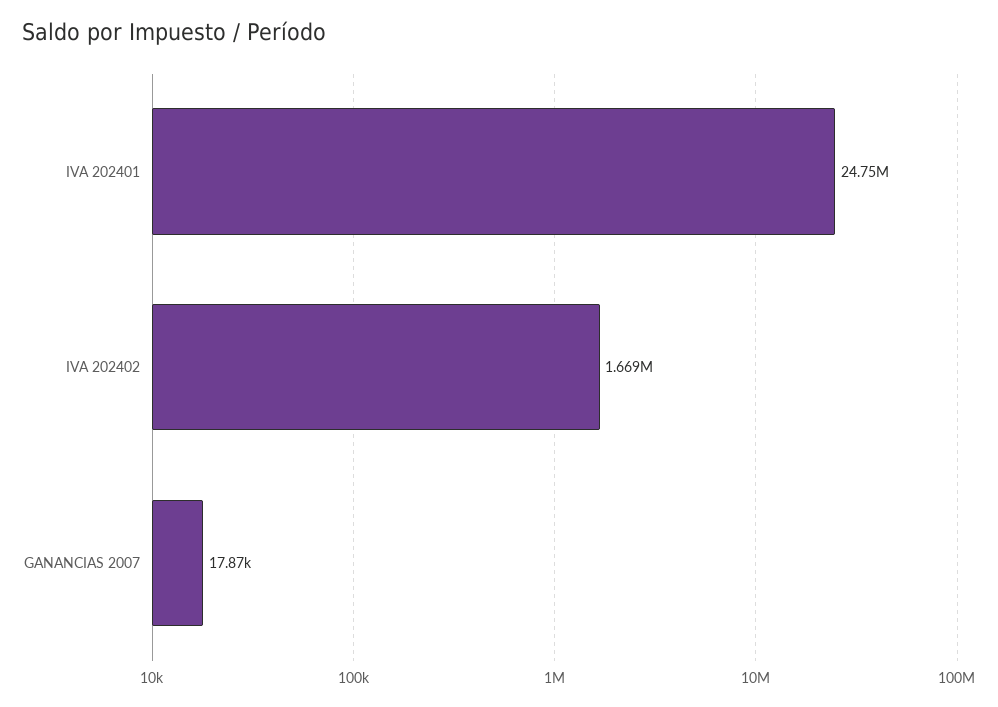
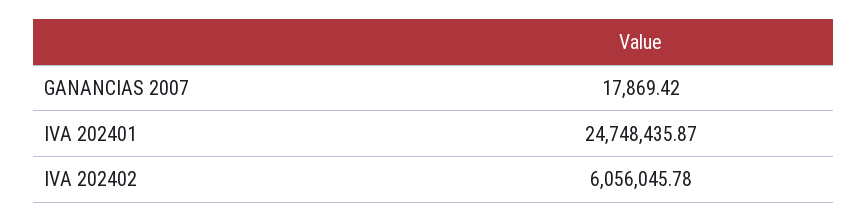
  {
    "IVA 202401": 24748435.87,
-   "IVA 202402": 1669000,
+   "IVA 202402": 6056045.78,
    "GANANCIAS 2007": 17869.42
  }

